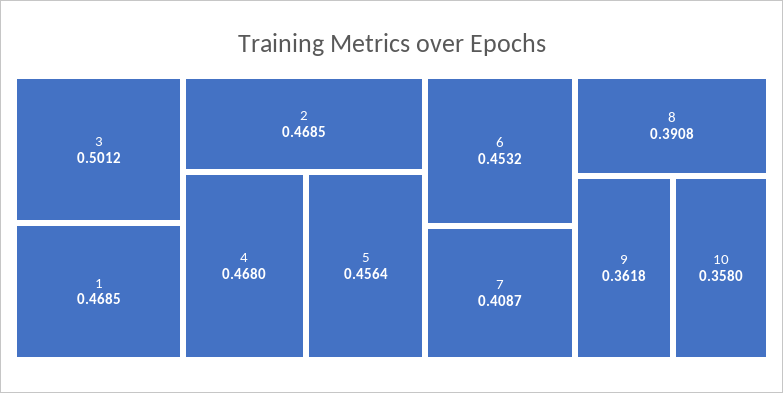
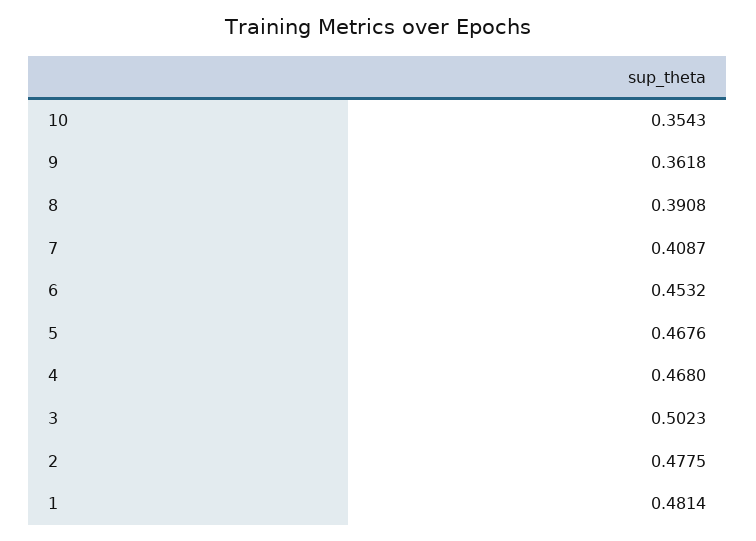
  {
-   "3": 0.5012,
+   "3": 0.5023,
-   "1": 0.4685,
+   "1": 0.4814,
-   "2": 0.4685,
+   "2": 0.4775,
    "4": 0.468,
-   "5": 0.4564,
+   "5": 0.4676,
    "6": 0.4532,
    "7": 0.4087,
    "8": 0.3908,
    "9": 0.3618,
-   "10": 0.358
+   "10": 0.3543
  }

